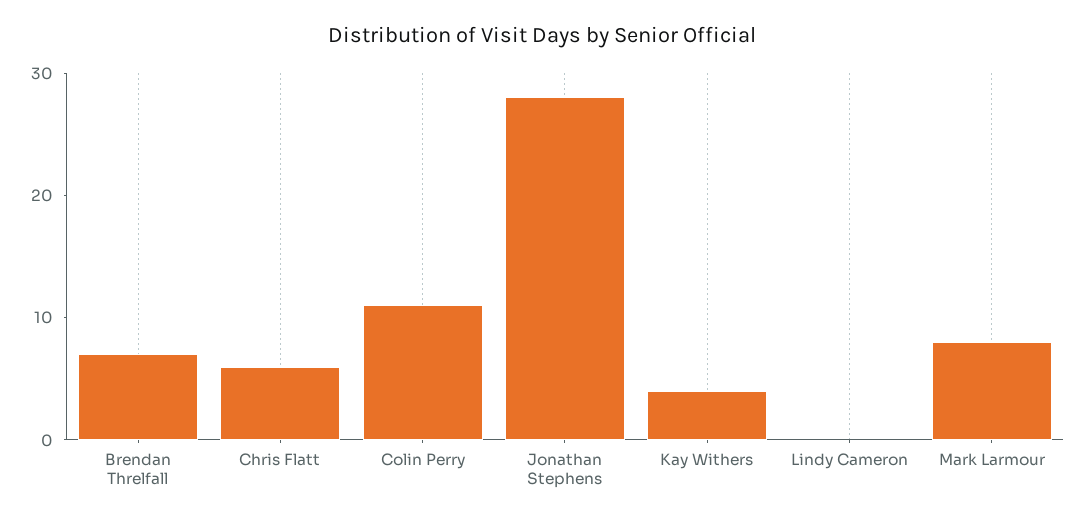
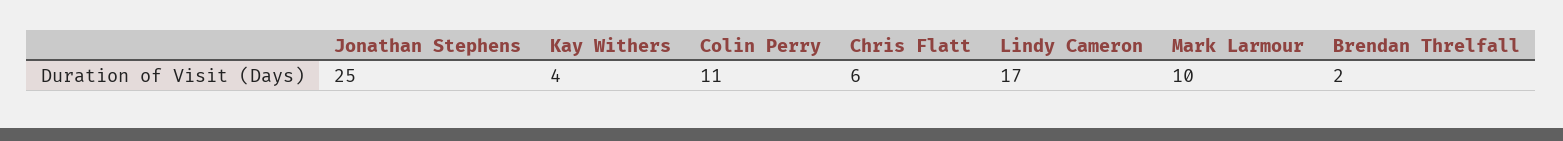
  {
-   "Brendan Threlfall": 7,
+   "Brendan Threlfall": 2,
    "Chris Flatt": 6,
    "Colin Perry": 11,
-   "Jonathan Stephens": 28,
+   "Jonathan Stephens": 25,
    "Kay Withers": 4,
-   "Lindy Cameron": 0,
+   "Lindy Cameron": 17,
-   "Mark Larmour": 8
+   "Mark Larmour": 10
  }

